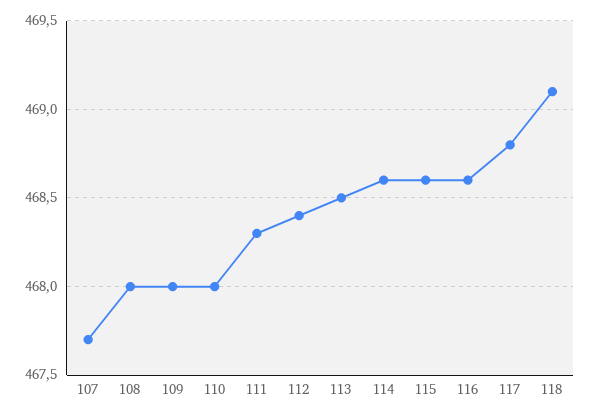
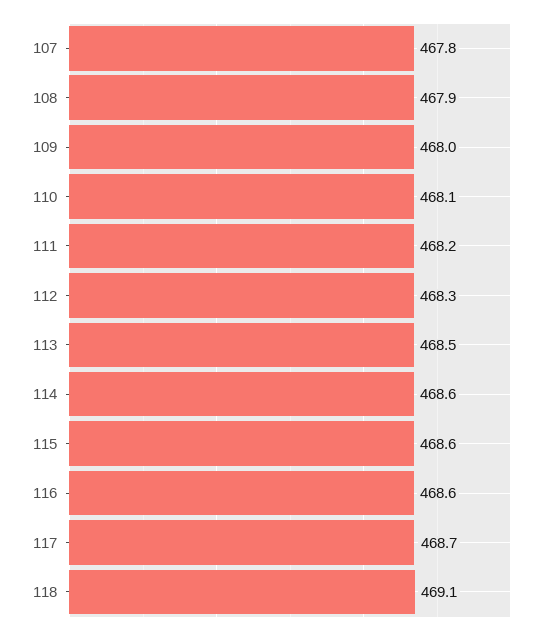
  {
-   "107": 467.7,
+   "107": 467.8,
-   "108": 468,
+   "108": 467.9,
    "109": 468,
-   "110": 468,
+   "110": 468.1,
-   "111": 468.3,
+   "111": 468.2,
-   "112": 468.4,
+   "112": 468.3,
    "113": 468.5,
    "114": 468.6,
    "115": 468.6,
    "116": 468.6,
-   "117": 468.8,
+   "117": 468.7,
    "118": 469.1
  }

